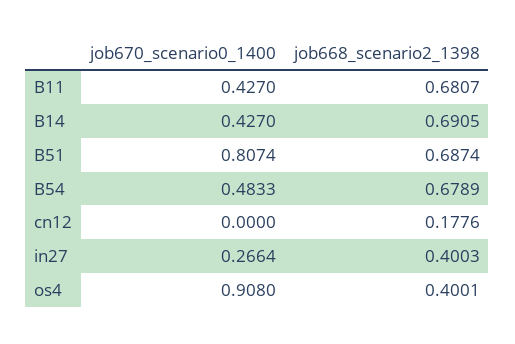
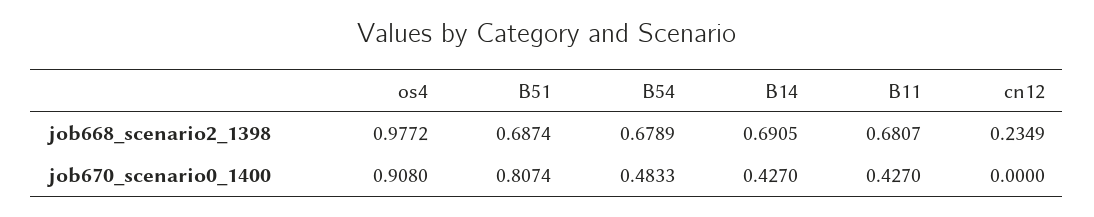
  {
    "job670_scenario0_1400": {
      "B11": 0.427,
      "B14": 0.427,
      "B51": 0.8074,
      "B54": 0.4833,
      "cn12": 0,
-     "in27": 0.2664,
      "os4": 0.908
    },
    "job668_scenario2_1398": {
      "B11": 0.6807,
      "B14": 0.6905,
      "B51": 0.6874,
      "B54": 0.6789,
-     "cn12": 0.1776,
+     "cn12": 0.2349,
-     "in27": 0.4003,
-     "os4": 0.4001
+     "os4": 0.9772
    }
  }

